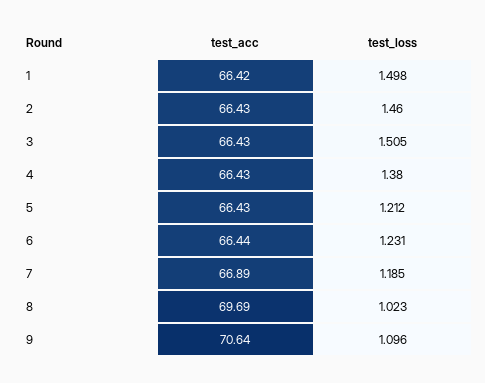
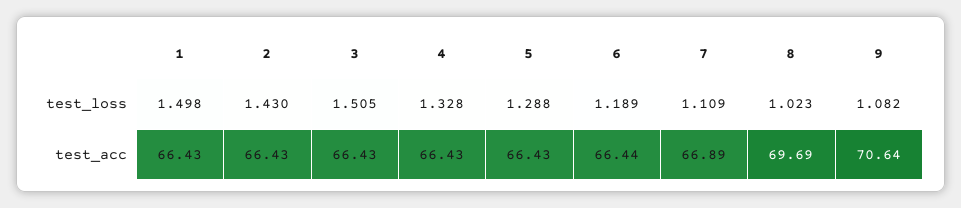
  {
    "test_acc": {
-     "1": 66.42,
+     "1": 66.43,
      "2": 66.43,
      "3": 66.43,
      "4": 66.43,
      "5": 66.43,
      "6": 66.44,
      "7": 66.89,
      "8": 69.69,
      "9": 70.64
    },
    "test_loss": {
      "1": 1.498,
-     "2": 1.46,
+     "2": 1.43,
      "3": 1.505,
-     "4": 1.38,
+     "4": 1.328,
-     "5": 1.212,
+     "5": 1.288,
-     "6": 1.231,
+     "6": 1.189,
-     "7": 1.185,
+     "7": 1.109,
      "8": 1.023,
-     "9": 1.096
+     "9": 1.082
    }
  }

